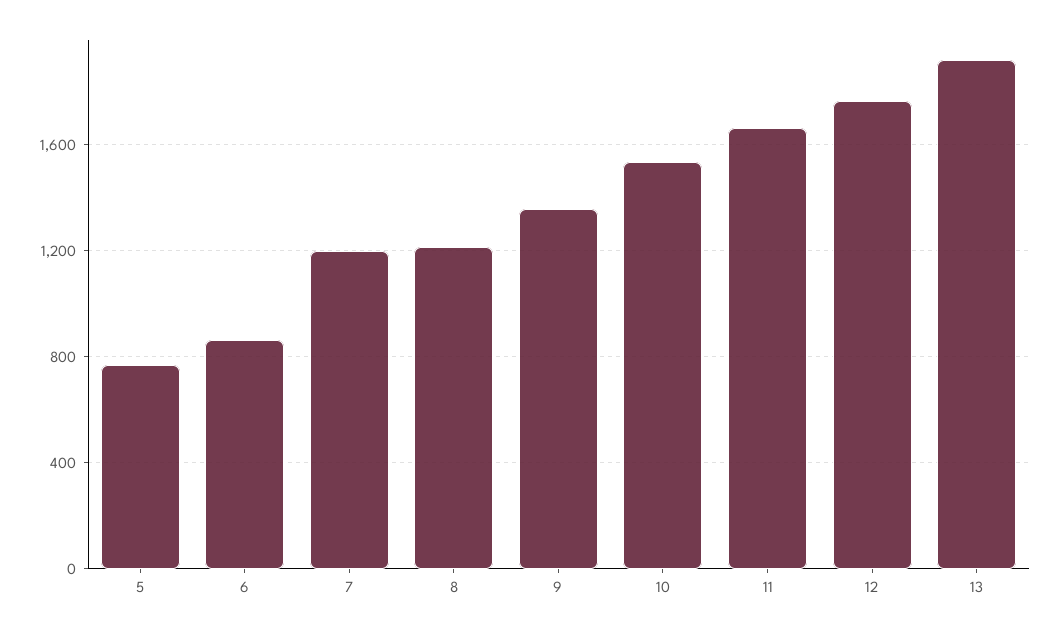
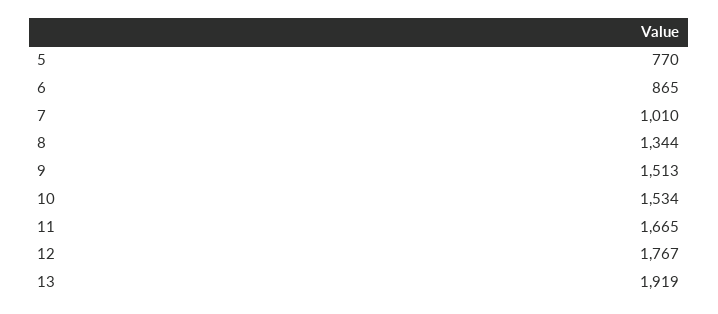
  {
    "5": 770,
    "6": 865,
-   "7": 1200,
+   "7": 1010,
-   "8": 1200,
+   "8": 1344,
-   "9": 1350,
+   "9": 1513,
    "10": 1534,
    "11": 1665,
    "12": 1767,
    "13": 1919
  }

